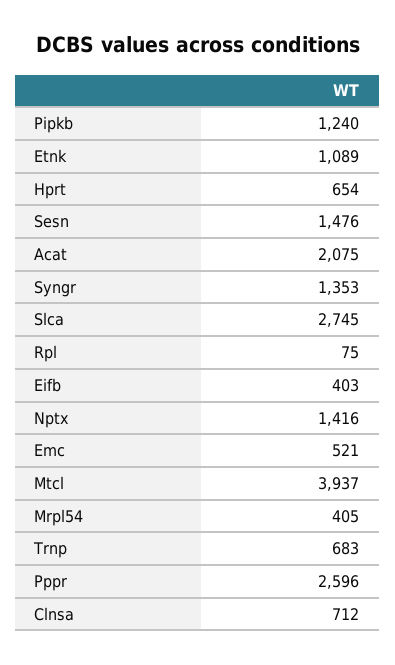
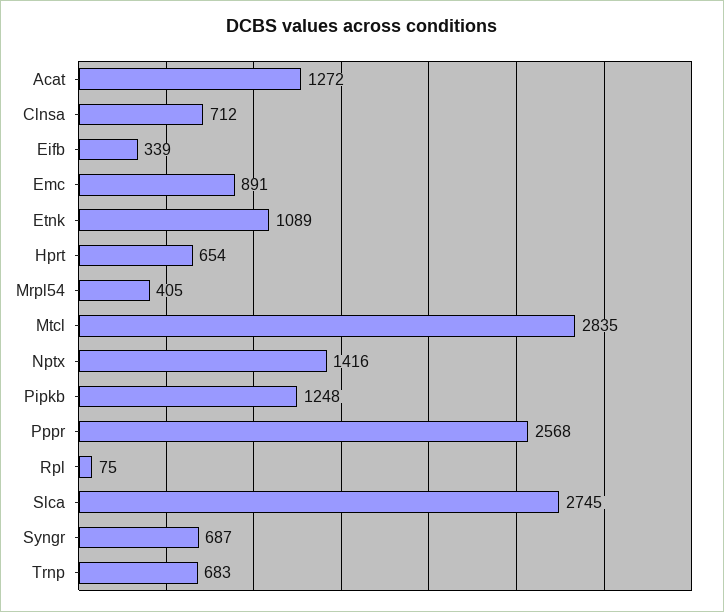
  {
-   "Pipkb": 1240,
+   "Pipkb": 1248,
    "Etnk": 1089,
    "Hprt": 654,
-   "Sesn": 1476,
-   "Acat": 2075,
+   "Acat": 1272,
-   "Syngr": 1353,
+   "Syngr": 687,
    "Slca": 2745,
    "Rpl": 75,
-   "Eifb": 403,
+   "Eifb": 339,
    "Nptx": 1416,
-   "Emc": 521,
+   "Emc": 891,
-   "Mtcl": 3937,
+   "Mtcl": 2835,
    "Mrpl54": 405,
    "Trnp": 683,
-   "Pppr": 2596,
+   "Pppr": 2568,
    "Clnsa": 712
  }

